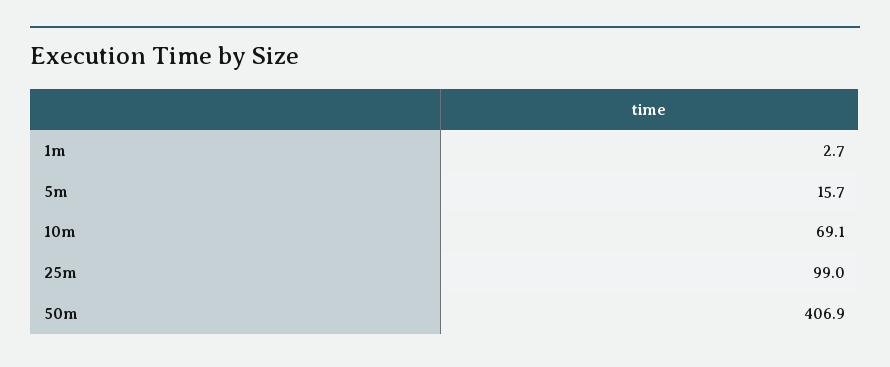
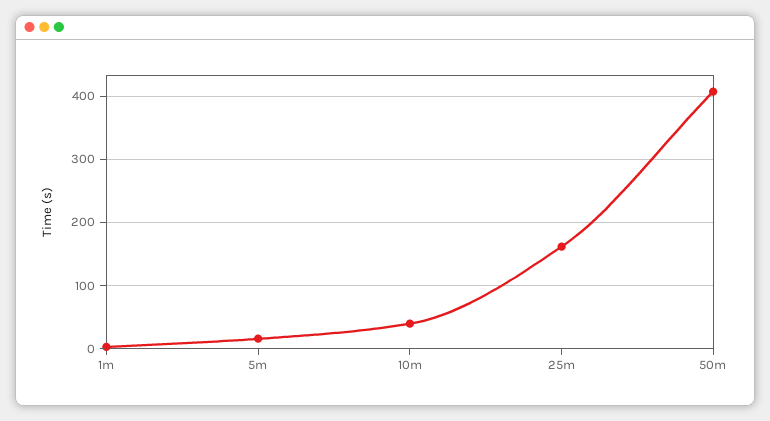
  {
    "1m": 2.7,
    "5m": 15.7,
-   "10m": 69.1,
+   "10m": 40,
-   "25m": 99,
+   "25m": 160,
    "50m": 406.9
  }

